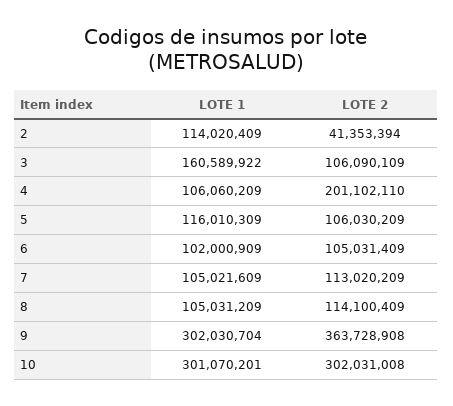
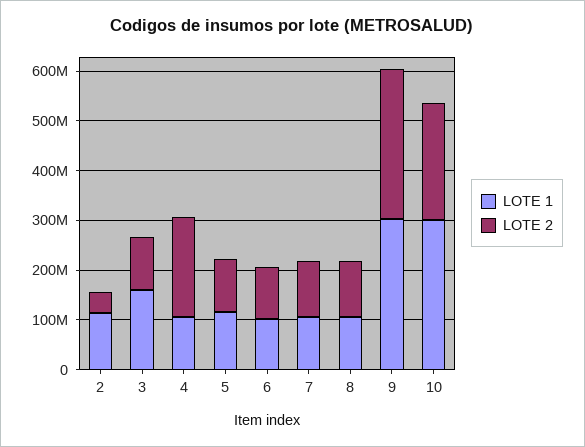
  {
    "LOTE 1": {
      "2": 114020409,
      "3": 160589922,
      "4": 106060209,
      "5": 116010309,
      "6": 102000909,
      "7": 105021609,
      "8": 105031209,
      "9": 302030704,
      "10": 301070201
    },
    "LOTE 2": {
      "2": 41353394,
      "3": 106090109,
      "4": 201102110,
      "5": 106030209,
      "6": 105031409,
      "7": 113020209,
      "8": 114100409,
-     "9": 363728908,
+     "9": 300000000,
-     "10": 302031008
+     "10": 240000000
    }
  }

